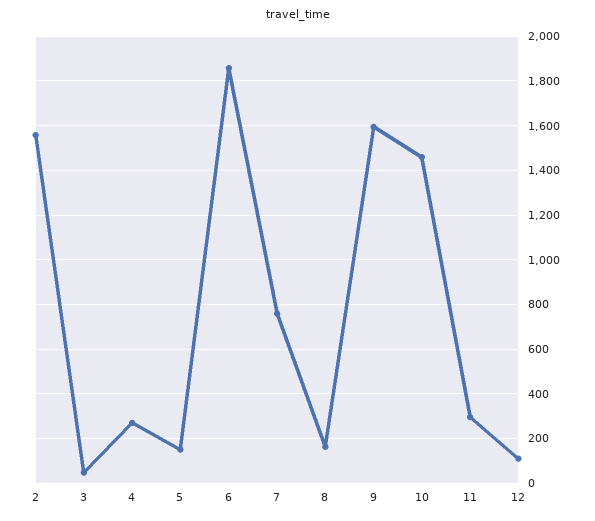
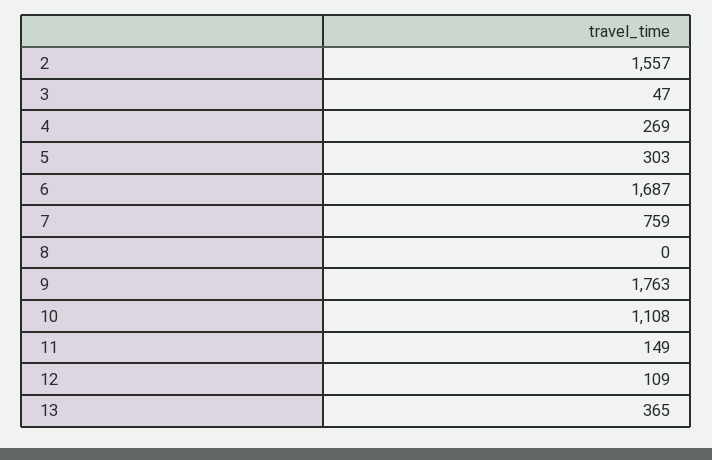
  {
    "2": 1557,
    "3": 47,
    "4": 269,
-   "5": 150,
+   "5": 303,
-   "6": 1850,
+   "6": 1687,
    "7": 759,
-   "8": 150,
+   "8": 0,
-   "9": 1600,
+   "9": 1763,
-   "10": 1450,
+   "10": 1108,
-   "11": 300,
+   "11": 149,
-   "12": 109
+   "12": 109,
+   "13": 365
  }

